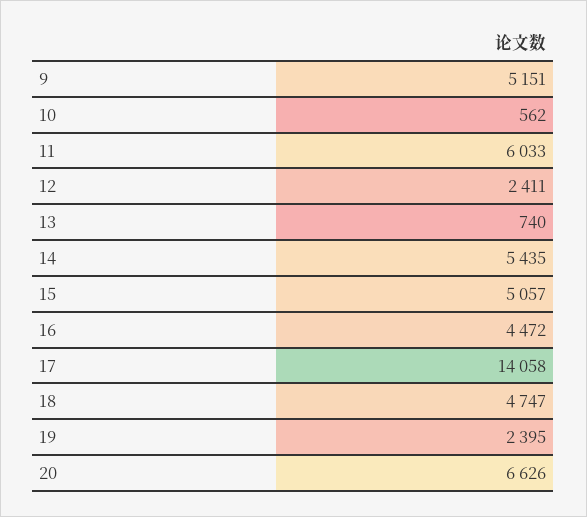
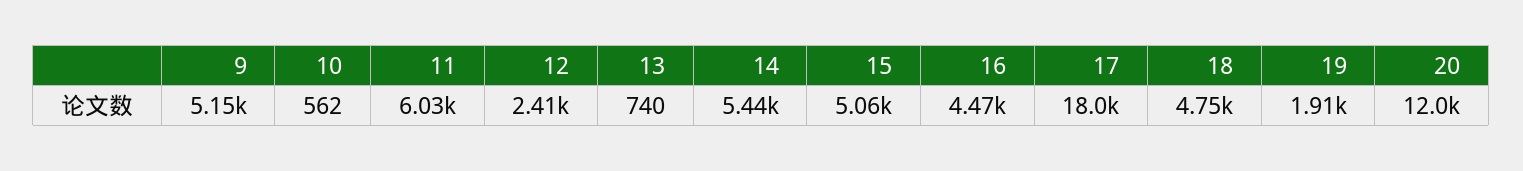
  {
    "9": 5151,
    "10": 562,
    "11": 6033,
    "12": 2411,
    "13": 740,
    "14": 5435,
    "15": 5057,
    "16": 4472,
-   "17": 14058,
+   "17": 18000,
    "18": 4747,
-   "19": 2395,
+   "19": 1910,
-   "20": 6626
+   "20": 12000
  }

